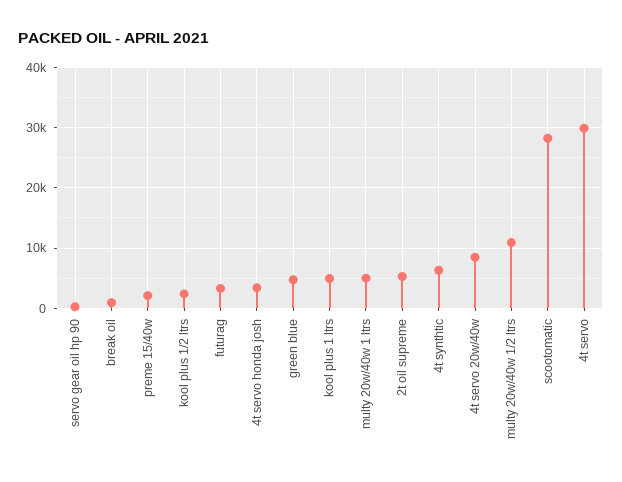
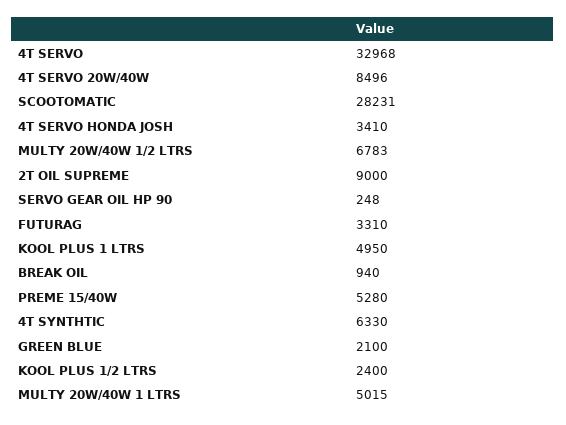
  {
    "servo gear oil hp 90": 248,
    "break oil": 940,
-   "preme 15/40w": 2000,
+   "preme 15/40w": 5280,
    "kool plus 1/2 ltrs": 2400,
    "futurag": 3310,
    "4t servo honda josh": 3410,
-   "green blue": 5000,
+   "green blue": 2100,
    "kool plus 1 ltrs": 4950,
    "multy 20w/40w 1 ltrs": 5015,
-   "2t oil supreme": 5000,
+   "2t oil supreme": 9000,
    "4t synthtic": 6330,
    "4t servo 20w/40w": 8496,
-   "multy 20w/40w 1/2 ltrs": 11000,
+   "multy 20w/40w 1/2 ltrs": 6783,
    "scootomatic": 28231,
-   "4t servo": 30000
+   "4t servo": 32968
  }

